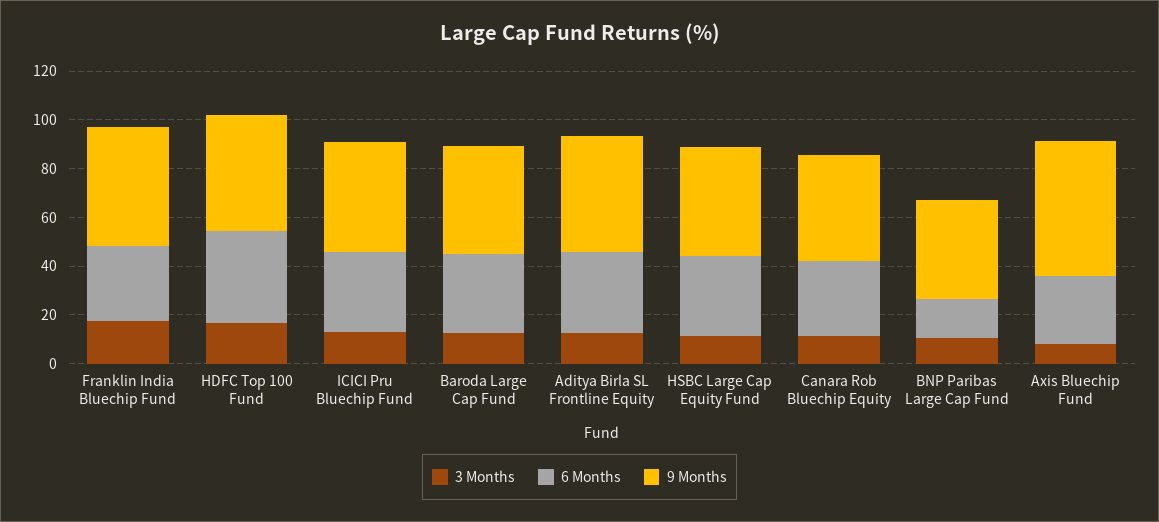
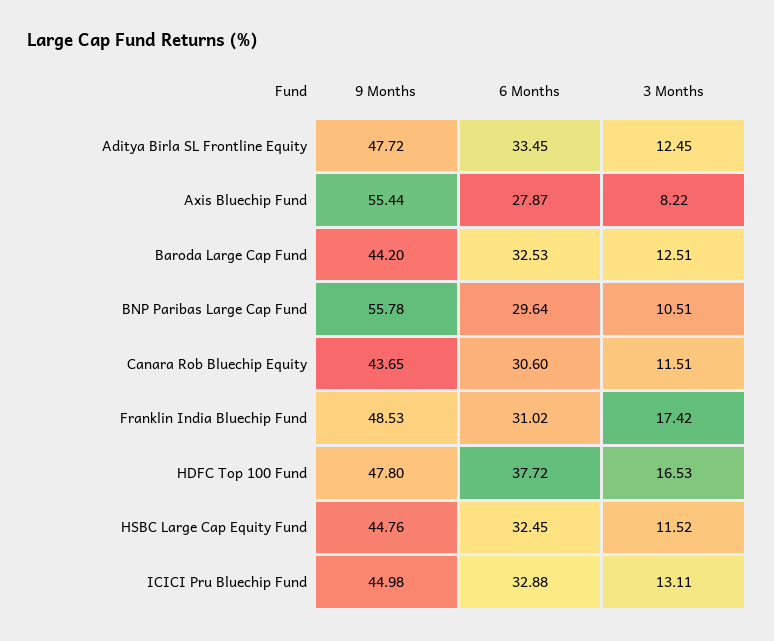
  {
    "3 Months": {
      "Franklin India Bluechip Fund": 17.42,
      "HDFC Top 100 Fund": 16.53,
      "ICICI Pru Bluechip Fund": 13.11,
      "Baroda Large Cap Fund": 12.51,
      "Aditya Birla SL Frontline Equity": 12.45,
      "HSBC Large Cap Equity Fund": 11.52,
      "Canara Rob Bluechip Equity": 11.51,
      "BNP Paribas Large Cap Fund": 10.51,
      "Axis Bluechip Fund": 8.22
    },
    "6 Months": {
      "Franklin India Bluechip Fund": 31.02,
      "HDFC Top 100 Fund": 37.72,
      "ICICI Pru Bluechip Fund": 32.88,
      "Baroda Large Cap Fund": 32.53,
      "Aditya Birla SL Frontline Equity": 33.45,
      "HSBC Large Cap Equity Fund": 32.45,
      "Canara Rob Bluechip Equity": 30.6,
-     "BNP Paribas Large Cap Fund": 15,
+     "BNP Paribas Large Cap Fund": 29.64,
      "Axis Bluechip Fund": 27.87
    },
    "9 Months": {
      "Franklin India Bluechip Fund": 48.53,
      "HDFC Top 100 Fund": 47.8,
      "ICICI Pru Bluechip Fund": 44.98,
      "Baroda Large Cap Fund": 44.2,
      "Aditya Birla SL Frontline Equity": 47.72,
      "HSBC Large Cap Equity Fund": 44.76,
      "Canara Rob Bluechip Equity": 43.65,
-     "BNP Paribas Large Cap Fund": 40,
+     "BNP Paribas Large Cap Fund": 55.78,
      "Axis Bluechip Fund": 55.44
    }
  }

